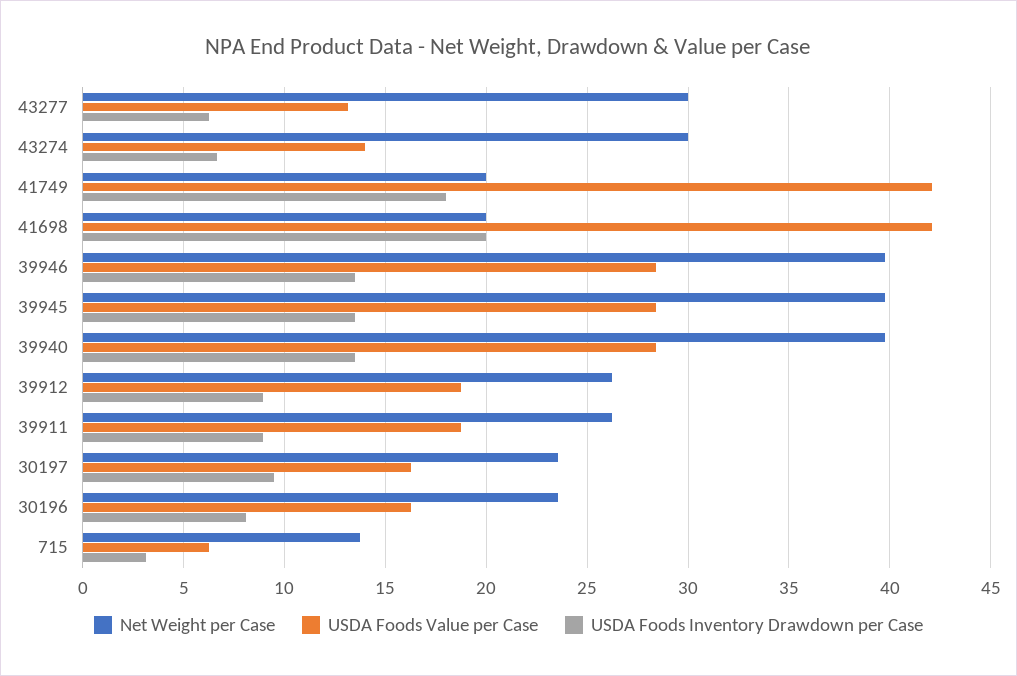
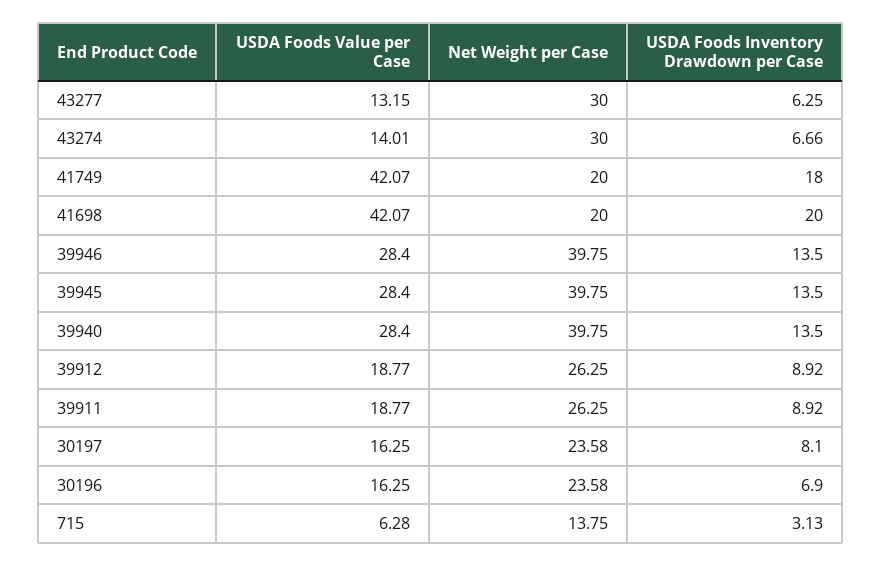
  {
    "Net Weight per Case": {
      "43277": 30,
      "43274": 30,
      "41749": 20,
      "41698": 20,
      "39946": 39.75,
      "39945": 39.75,
      "39940": 39.75,
      "39912": 26.25,
      "39911": 26.25,
      "30197": 23.58,
      "30196": 23.58,
      "715": 13.75
    },
    "USDA Foods Value per Case": {
      "43277": 13.15,
      "43274": 14.01,
      "41749": 42.07,
      "41698": 42.07,
      "39946": 28.4,
      "39945": 28.4,
      "39940": 28.4,
      "39912": 18.77,
      "39911": 18.77,
      "30197": 16.25,
      "30196": 16.25,
      "715": 6.28
    },
    "USDA Foods Inventory Drawdown per Case": {
      "43277": 6.25,
      "43274": 6.66,
      "41749": 18,
      "41698": 20,
      "39946": 13.5,
      "39945": 13.5,
      "39940": 13.5,
      "39912": 8.92,
      "39911": 8.92,
-     "30197": 9.5,
+     "30197": 8.1,
-     "30196": 8,
+     "30196": 6.9,
      "715": 3.13
    }
  }

